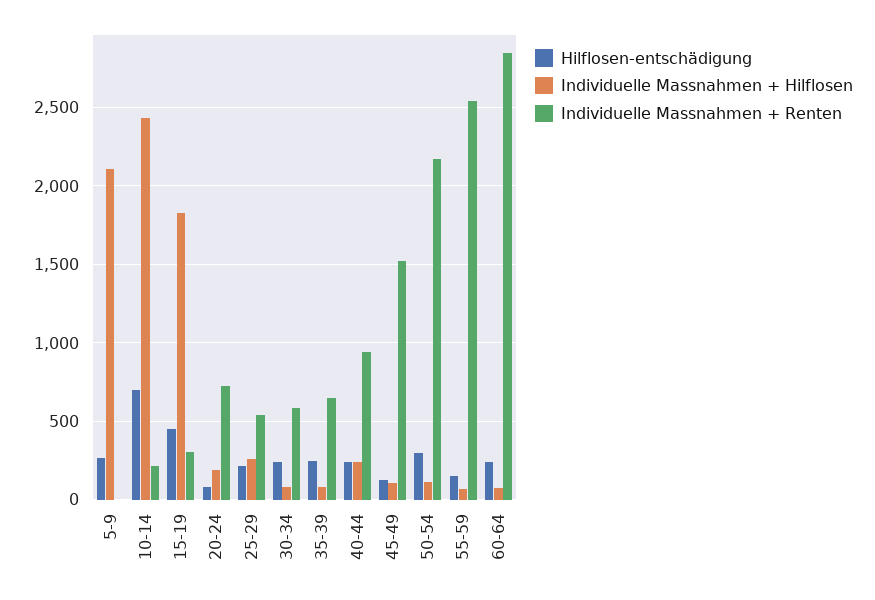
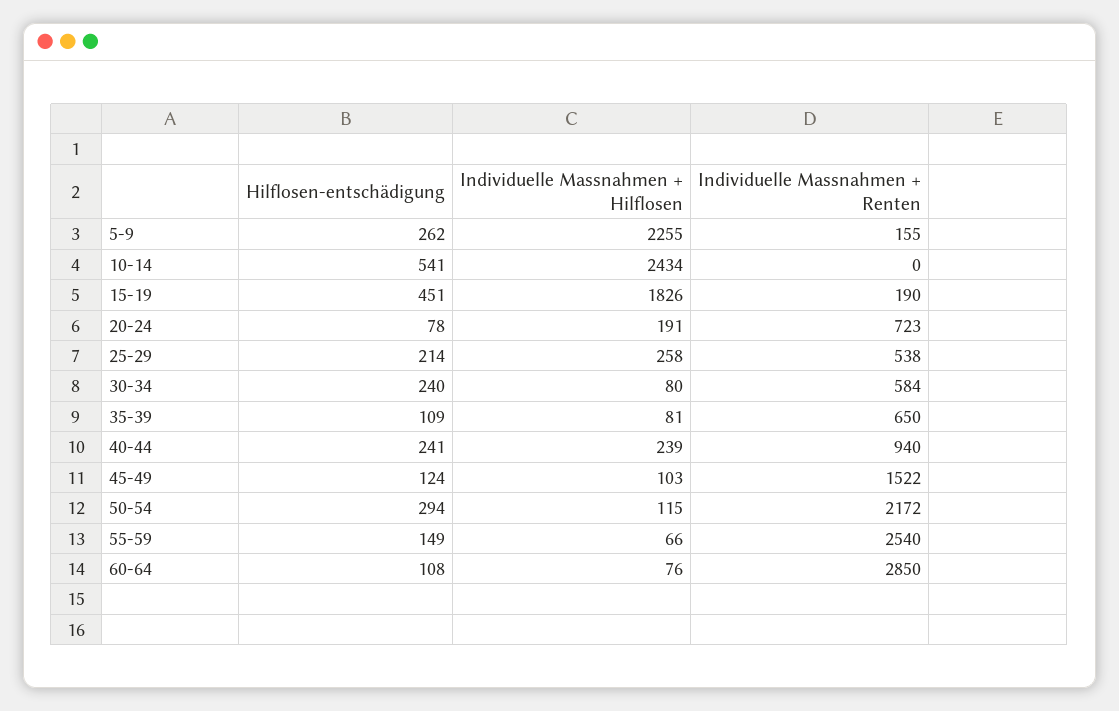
  {
    "Hilflosen-entschädigung": {
      "5-9": 262,
-     "10-14": 700,
+     "10-14": 541,
      "15-19": 451,
      "20-24": 78,
      "25-29": 214,
      "30-34": 240,
-     "35-39": 250,
+     "35-39": 109,
      "40-44": 241,
      "45-49": 124,
      "50-54": 294,
      "55-59": 149,
-     "60-64": 250
+     "60-64": 108
    },
    "Individuelle Massnahmen + Hilflosen": {
-     "5-9": 2100,
+     "5-9": 2255,
      "10-14": 2434,
      "15-19": 1826,
      "20-24": 191,
      "25-29": 258,
      "30-34": 80,
      "35-39": 81,
      "40-44": 239,
      "45-49": 103,
      "50-54": 115,
      "55-59": 66,
      "60-64": 76
    },
    "Individuelle Massnahmen + Renten": {
-     "5-9": 0,
+     "5-9": 155,
-     "10-14": 200,
+     "10-14": 0,
-     "15-19": 300,
+     "15-19": 190,
      "20-24": 723,
      "25-29": 538,
      "30-34": 584,
      "35-39": 650,
      "40-44": 940,
      "45-49": 1522,
      "50-54": 2172,
      "55-59": 2540,
      "60-64": 2850
    }
  }

